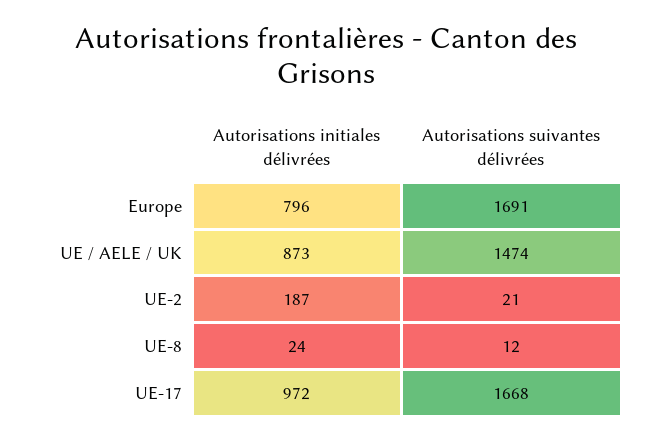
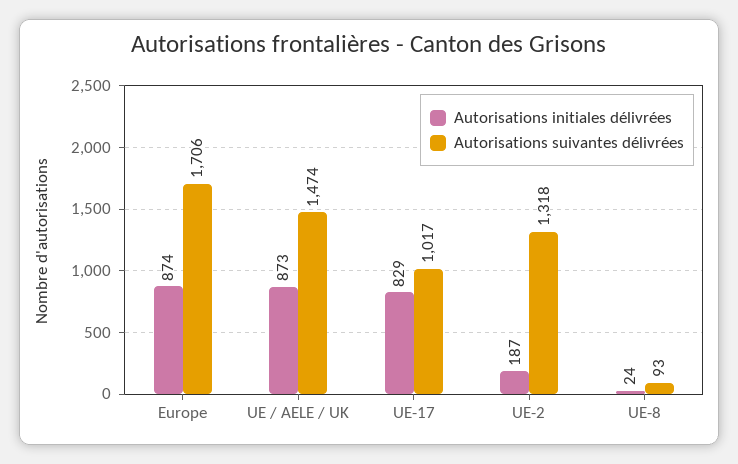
  {
    "Autorisations initiales délivrées": {
-     "Europe": 796,
+     "Europe": 874,
      "UE / AELE / UK": 873,
      "UE-2": 187,
      "UE-8": 24,
-     "UE-17": 972
+     "UE-17": 829
    },
    "Autorisations suivantes délivrées": {
-     "Europe": 1691,
+     "Europe": 1706,
      "UE / AELE / UK": 1474,
-     "UE-2": 21,
+     "UE-2": 1318,
-     "UE-8": 12,
+     "UE-8": 93,
-     "UE-17": 1668
+     "UE-17": 1017
    }
  }

